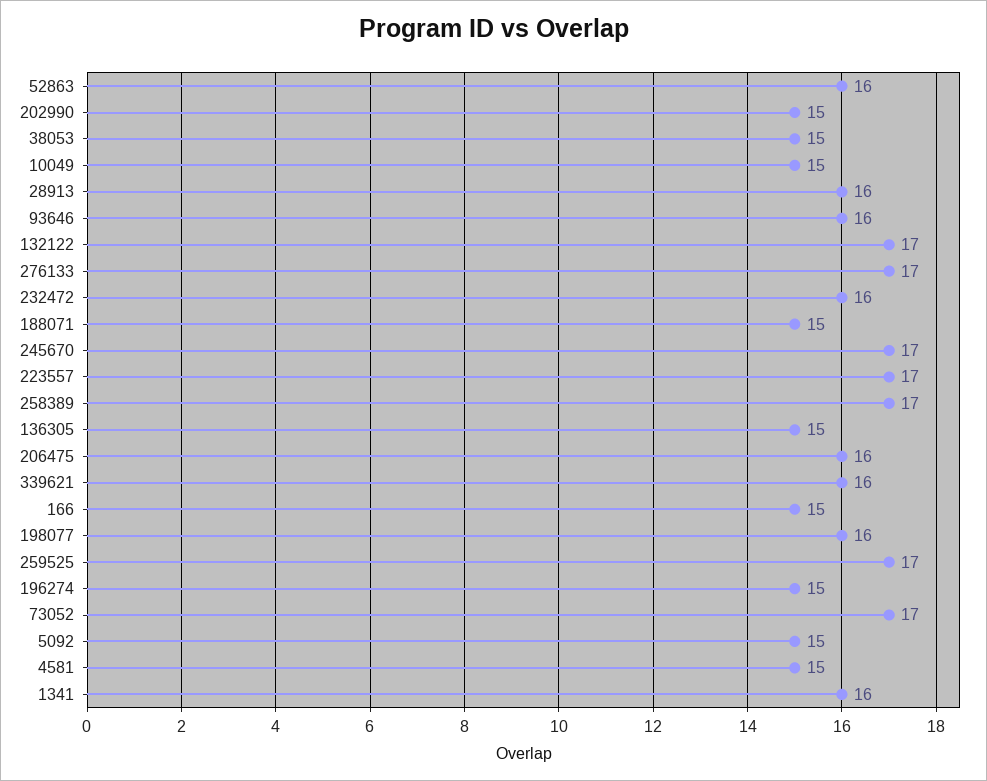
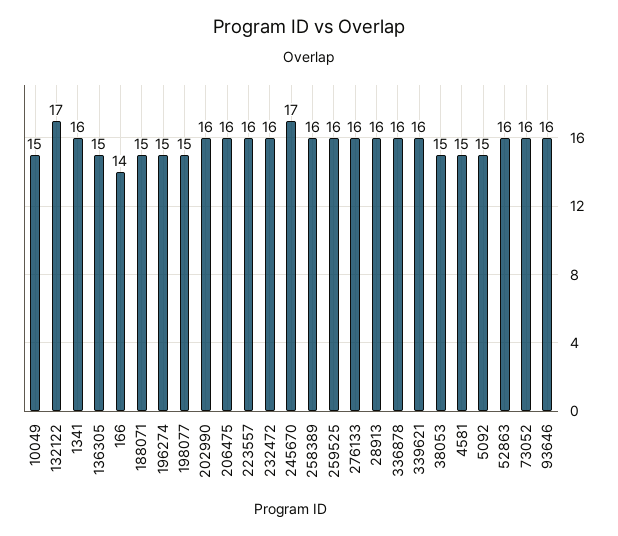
  {
    "52863": 16,
-   "202990": 15,
+   "202990": 16,
    "38053": 15,
    "10049": 15,
    "28913": 16,
    "93646": 16,
    "132122": 17,
-   "276133": 17,
+   "276133": 16,
    "232472": 16,
    "188071": 15,
    "245670": 17,
-   "223557": 17,
+   "223557": 16,
-   "258389": 17,
+   "258389": 16,
    "136305": 15,
    "206475": 16,
    "339621": 16,
-   "166": 15,
+   "166": 14,
-   "198077": 16,
+   "198077": 15,
-   "259525": 17,
+   "259525": 16,
    "196274": 15,
-   "73052": 17,
+   "73052": 16,
    "5092": 15,
    "4581": 15,
-   "1341": 16
+   "1341": 16,
+   "336878": 16
  }

